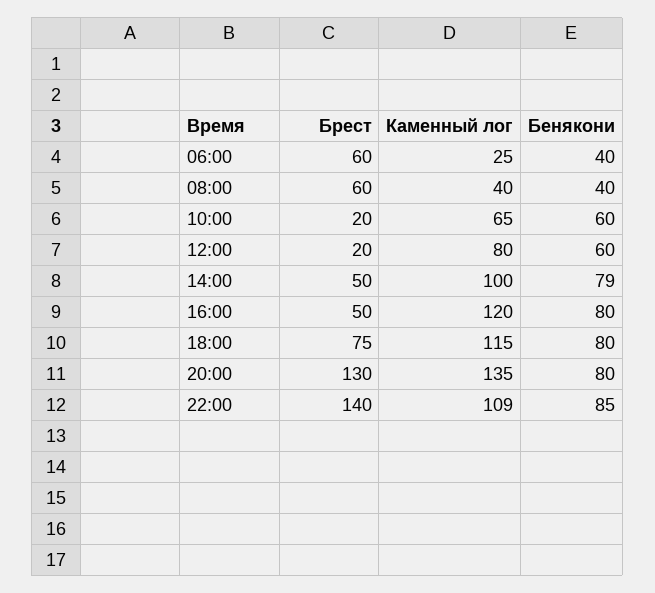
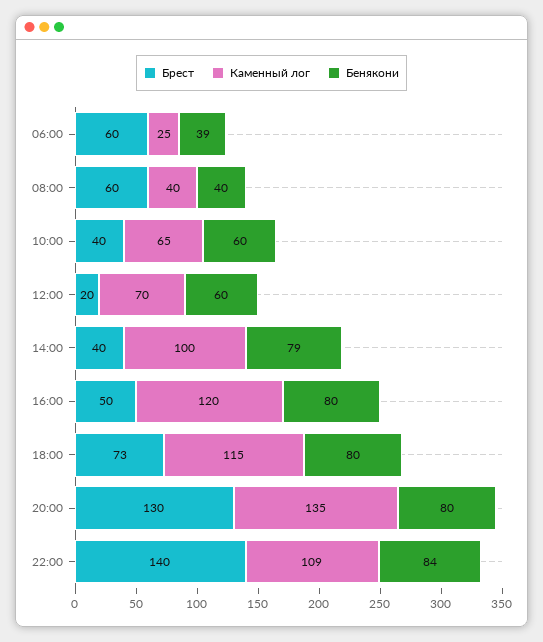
  {
    "Брест": {
      "06:00": 60,
      "08:00": 60,
-     "10:00": 20,
+     "10:00": 40,
      "12:00": 20,
-     "14:00": 50,
+     "14:00": 40,
      "16:00": 50,
-     "18:00": 75,
+     "18:00": 73,
      "20:00": 130,
      "22:00": 140
    },
    "Каменный лог": {
      "06:00": 25,
      "08:00": 40,
      "10:00": 65,
-     "12:00": 80,
+     "12:00": 70,
      "14:00": 100,
      "16:00": 120,
      "18:00": 115,
      "20:00": 135,
      "22:00": 109
    },
    "Бенякони": {
-     "06:00": 40,
+     "06:00": 39,
      "08:00": 40,
      "10:00": 60,
      "12:00": 60,
      "14:00": 79,
      "16:00": 80,
      "18:00": 80,
      "20:00": 80,
-     "22:00": 85
+     "22:00": 84
    }
  }

